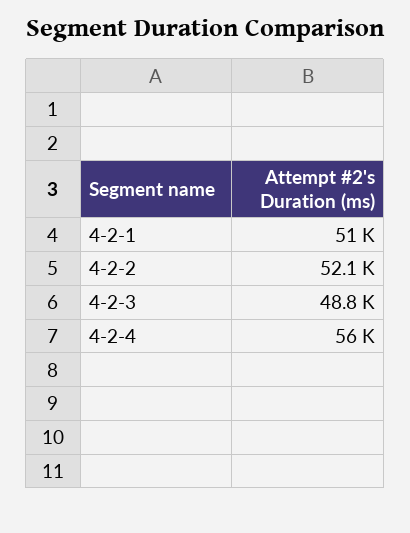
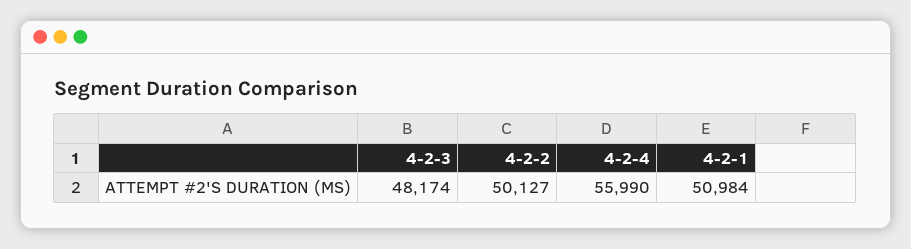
  {
    "4-2-1": 50984,
-   "4-2-2": 52100,
+   "4-2-2": 50127,
-   "4-2-3": 48800,
+   "4-2-3": 48174,
    "4-2-4": 55990
  }

